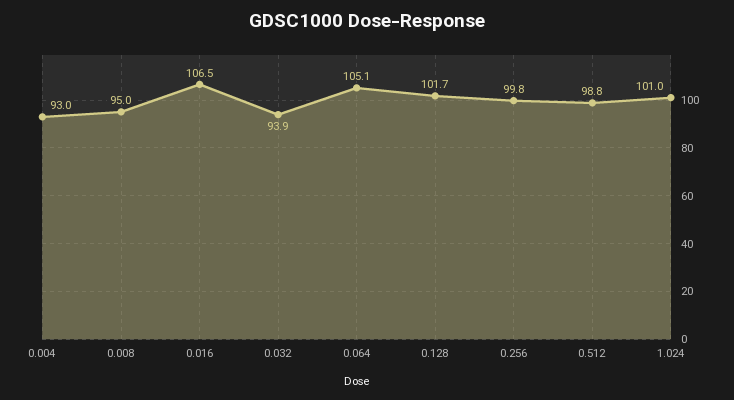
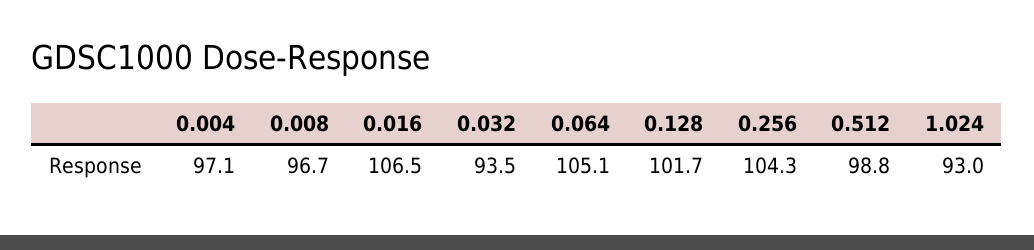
  {
-   "0.004": 93,
+   "0.004": 97.1,
-   "0.008": 95,
+   "0.008": 96.7,
    "0.016": 106.5,
-   "0.032": 93.9,
+   "0.032": 93.5,
    "0.064": 105.1,
    "0.128": 101.7,
-   "0.256": 99.8,
+   "0.256": 104.3,
    "0.512": 98.8,
-   "1.024": 101
+   "1.024": 93
  }

